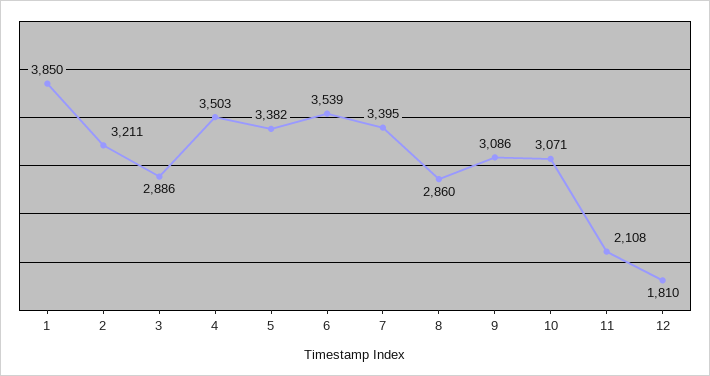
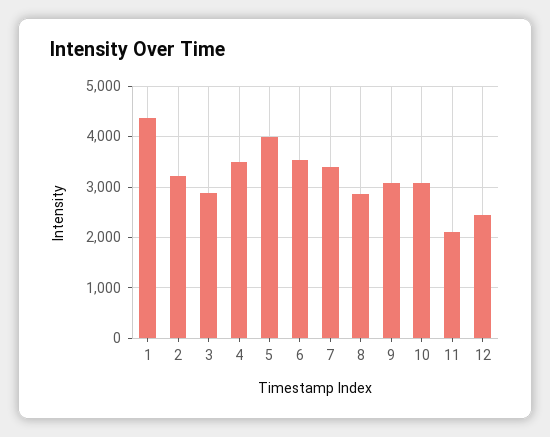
  {
-   "1": 3850,
+   "1": 4400,
    "2": 3211,
    "3": 2886,
    "4": 3503,
-   "5": 3382,
+   "5": 4000,
    "6": 3539,
    "7": 3395,
    "8": 2860,
    "9": 3086,
    "10": 3071,
    "11": 2108,
-   "12": 1810
+   "12": 2400
  }

